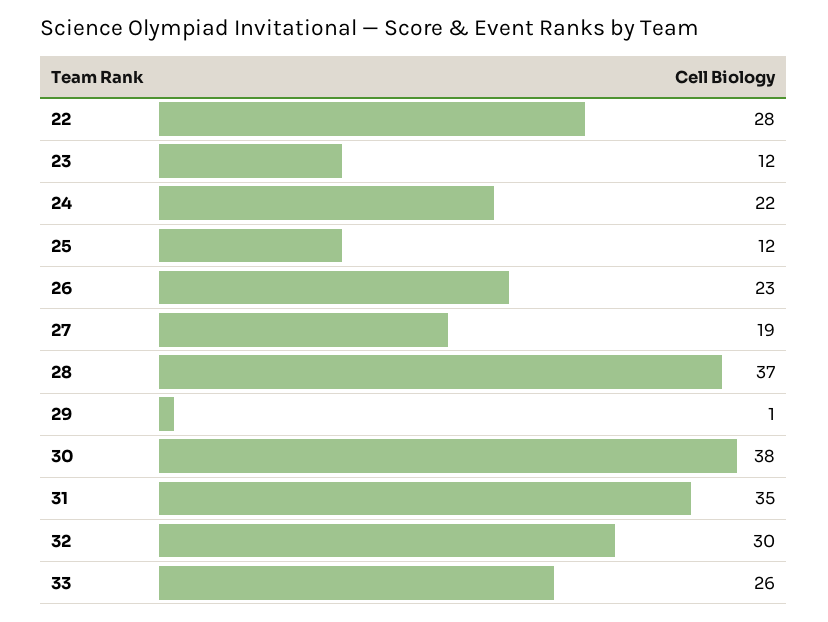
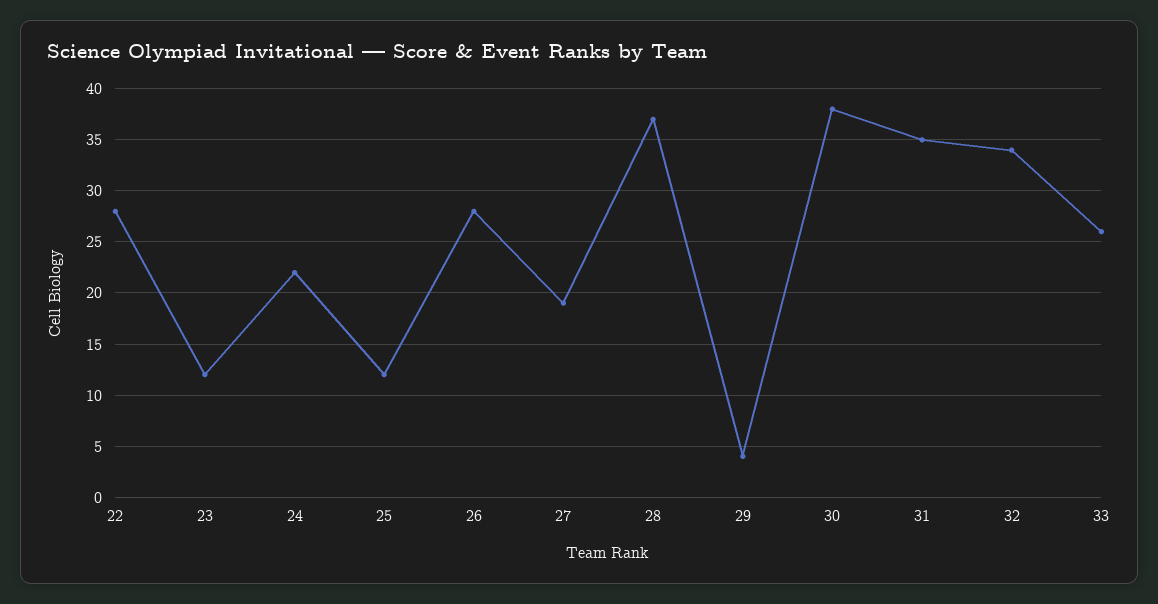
  {
    "22": 28,
    "23": 12,
    "24": 22,
    "25": 12,
-   "26": 23,
+   "26": 28,
    "27": 19,
    "28": 37,
-   "29": 1,
+   "29": 4,
    "30": 38,
    "31": 35,
-   "32": 30,
+   "32": 34,
    "33": 26
  }

